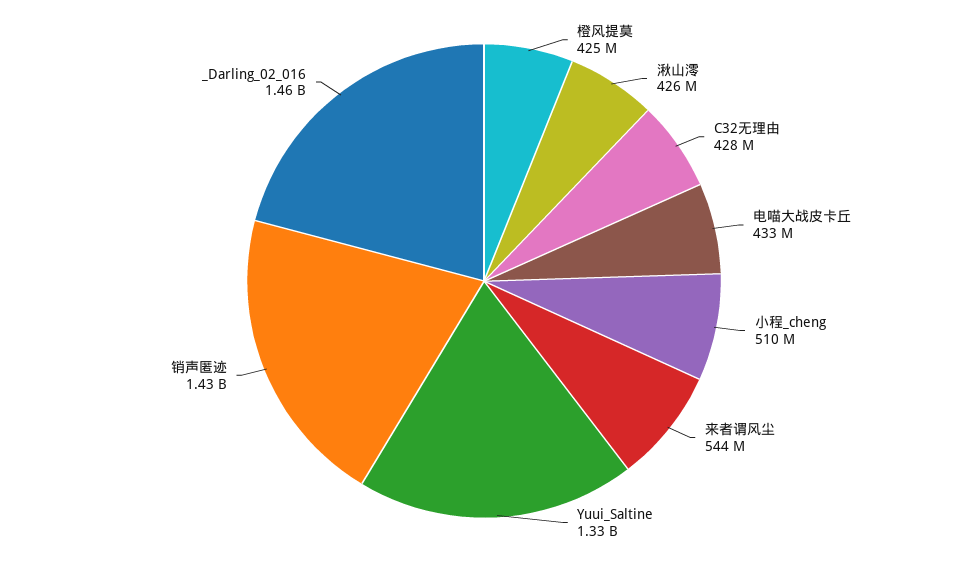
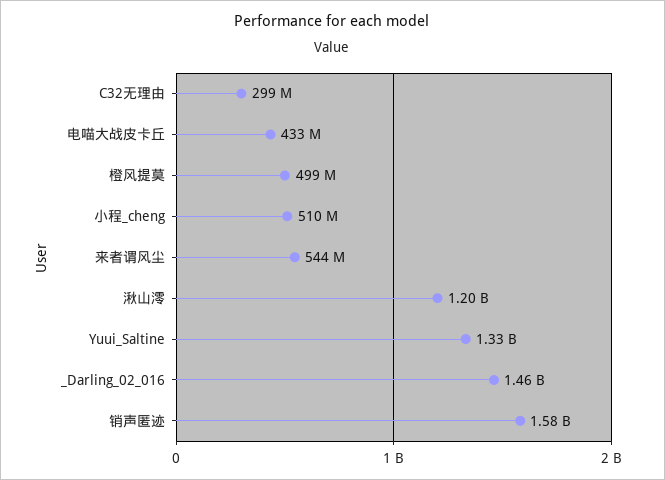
  {
-   "橙风提莫": 425000000,
+   "橙风提莫": 499000000,
-   "湫山澪": 426000000,
+   "湫山澪": 1200000000,
-   "C32无理由": 428000000,
+   "C32无理由": 299000000,
    "电喵大战皮卡丘": 433000000,
    "小程_cheng": 510000000,
    "来者谓风尘": 544000000,
    "Yuui_Saltine": 1330000000,
-   "销声匿迹": 1430000000,
+   "销声匿迹": 1580000000,
    "_Darling_02_016": 1460000000
  }

